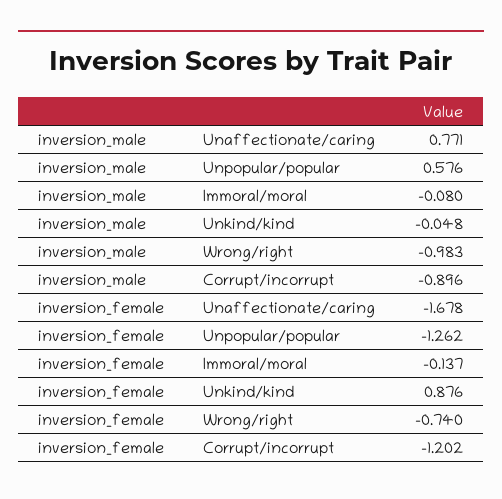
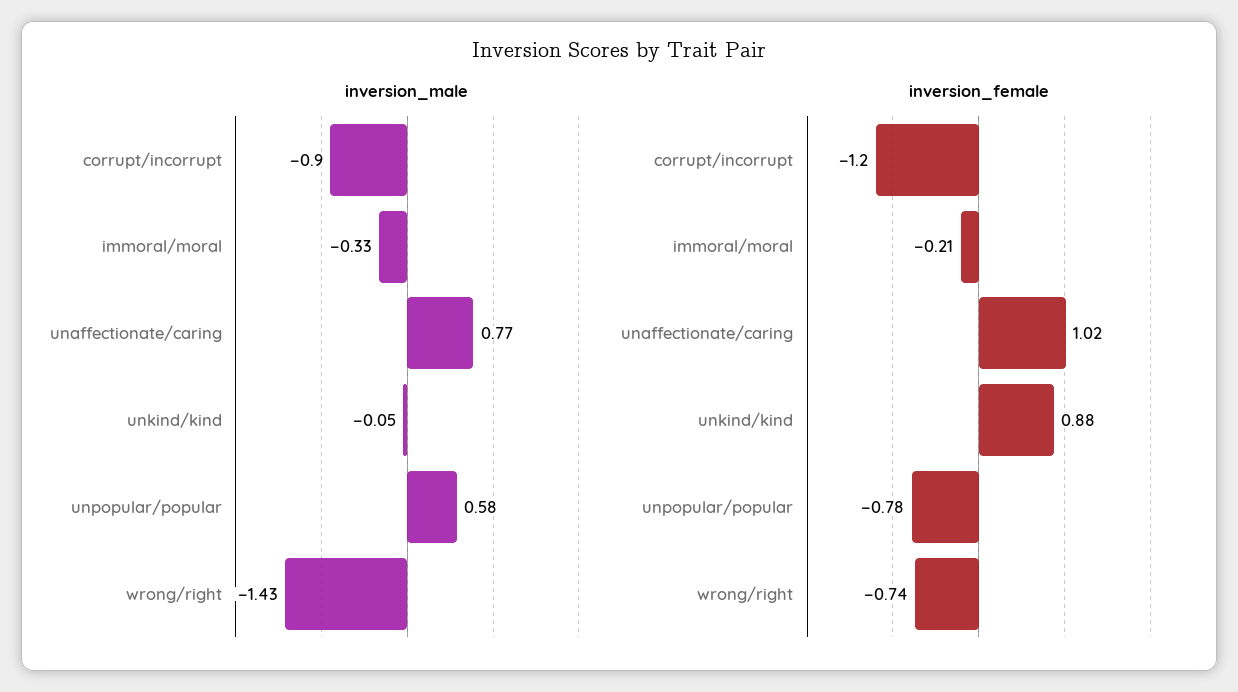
  {
    "inversion_male": {
      "Unaffectionate/caring": 0.771,
      "Unpopular/popular": 0.576,
-     "Immoral/moral": -0.08,
+     "Immoral/moral": -0.33,
      "Unkind/kind": -0.048,
-     "Wrong/right": -0.983,
+     "Wrong/right": -1.43,
      "Corrupt/incorrupt": -0.896
    },
    "inversion_female": {
-     "Unaffectionate/caring": -1.678,
+     "Unaffectionate/caring": 1.02,
-     "Unpopular/popular": -1.262,
+     "Unpopular/popular": -0.78,
-     "Immoral/moral": -0.137,
+     "Immoral/moral": -0.21,
      "Unkind/kind": 0.876,
      "Wrong/right": -0.74,
      "Corrupt/incorrupt": -1.202
    }
  }

